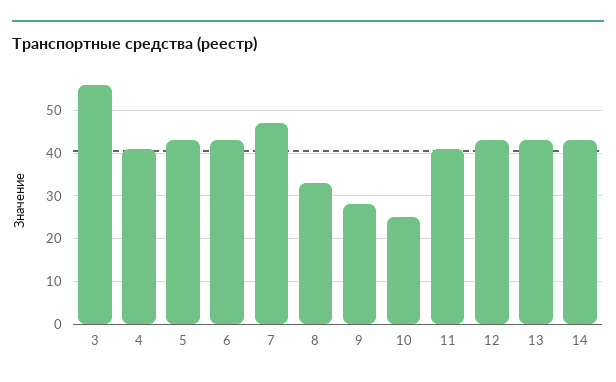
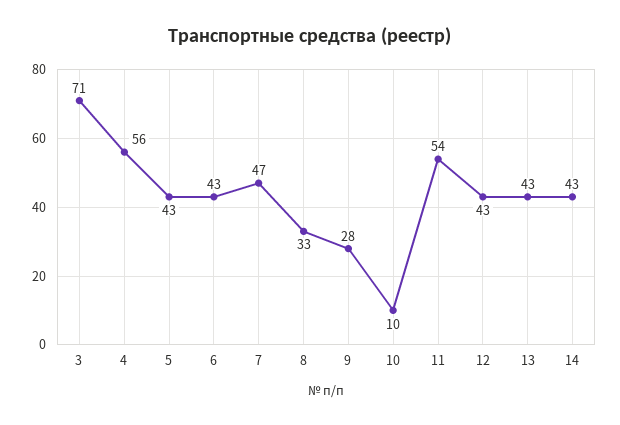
  {
-   "3": 55,
+   "3": 71,
-   "4": 40,
+   "4": 56,
    "5": 43,
    "6": 43,
    "7": 47,
    "8": 33,
    "9": 28,
-   "10": 25,
+   "10": 10,
-   "11": 40,
+   "11": 54,
    "12": 43,
    "13": 43,
    "14": 43
  }

